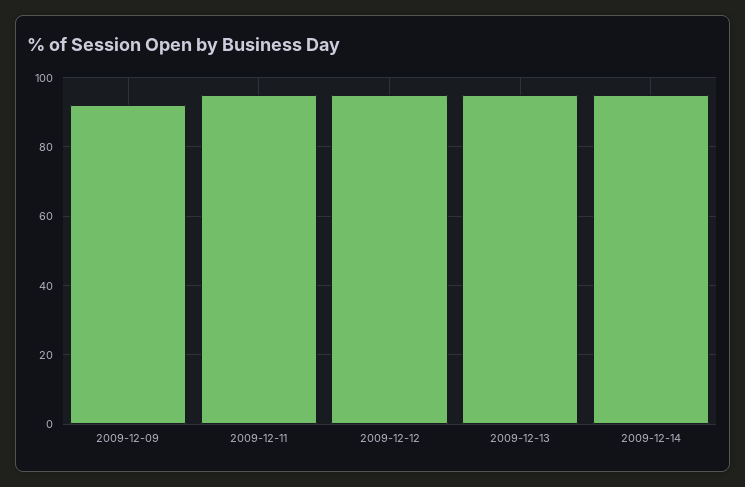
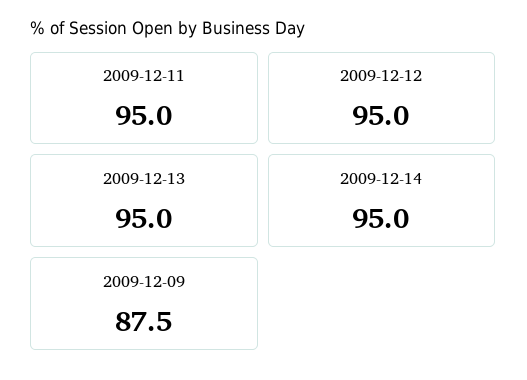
  {
-   "2009-12-09": 92,
+   "2009-12-09": 87.5,
    "2009-12-11": 95,
    "2009-12-12": 95,
    "2009-12-13": 95,
    "2009-12-14": 95
  }

